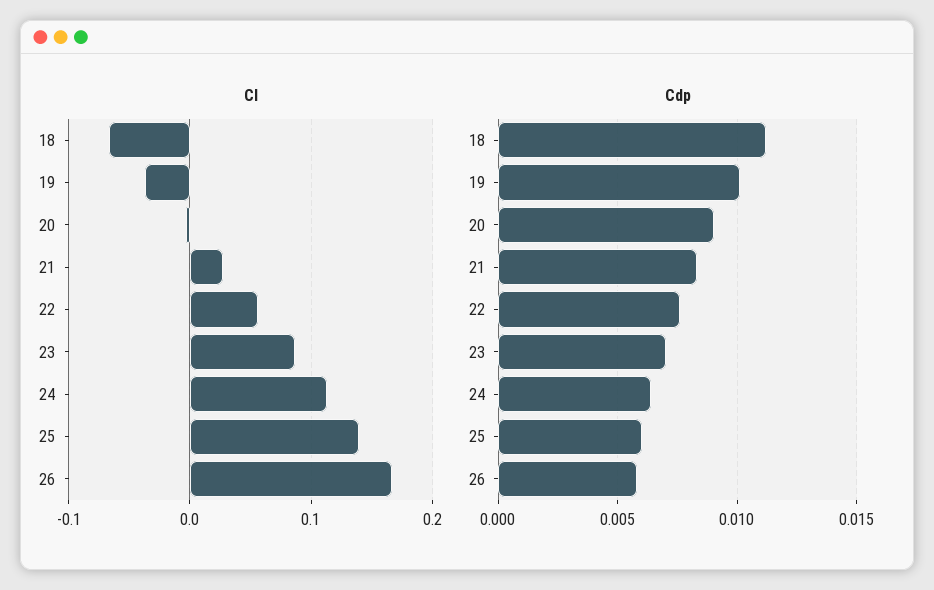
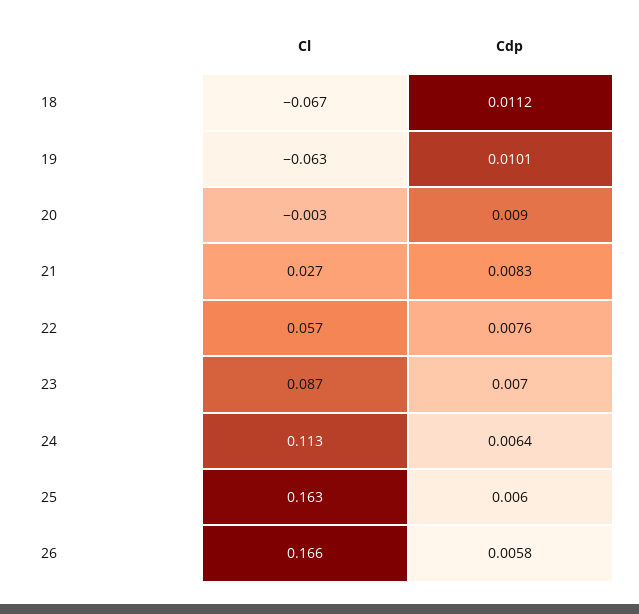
  {
    "Cl": {
      "18": -0.067,
-     "19": -0.04,
+     "19": -0.063,
      "20": -0.003,
      "21": 0.027,
      "22": 0.057,
      "23": 0.087,
      "24": 0.113,
-     "25": 0.14,
+     "25": 0.163,
      "26": 0.166
    },
    "Cdp": {
      "18": 0.0112,
      "19": 0.0101,
      "20": 0.009,
      "21": 0.0083,
      "22": 0.0076,
      "23": 0.007,
      "24": 0.0064,
      "25": 0.006,
      "26": 0.0058
    }
  }

